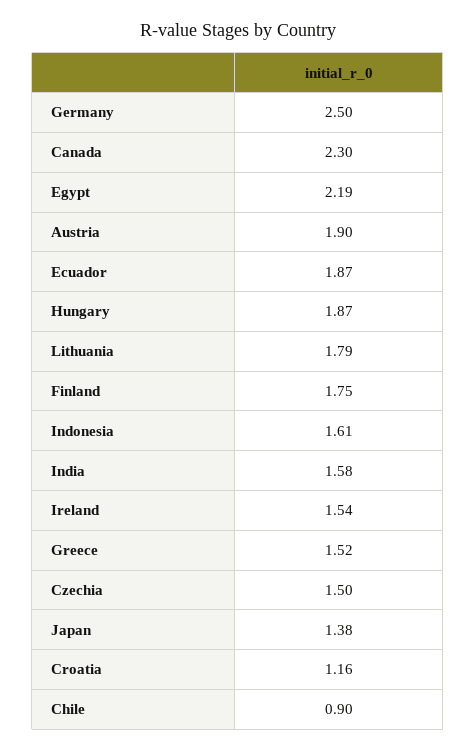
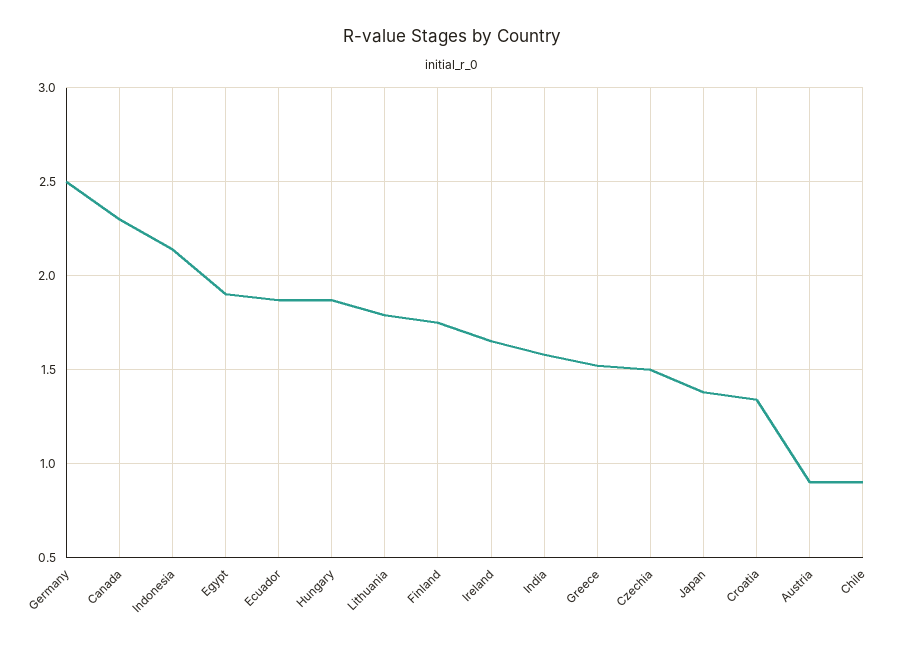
  {
    "Germany": 2.5,
    "Canada": 2.3,
-   "Egypt": 2.19,
+   "Egypt": 1.9,
-   "Austria": 1.9,
+   "Austria": 0.9,
    "Ecuador": 1.87,
    "Hungary": 1.87,
    "Lithuania": 1.79,
    "Finland": 1.75,
-   "Indonesia": 1.61,
+   "Indonesia": 2.15,
    "India": 1.58,
-   "Ireland": 1.54,
+   "Ireland": 1.65,
    "Greece": 1.52,
    "Czechia": 1.5,
    "Japan": 1.38,
-   "Croatia": 1.16,
+   "Croatia": 1.35,
    "Chile": 0.9
  }

